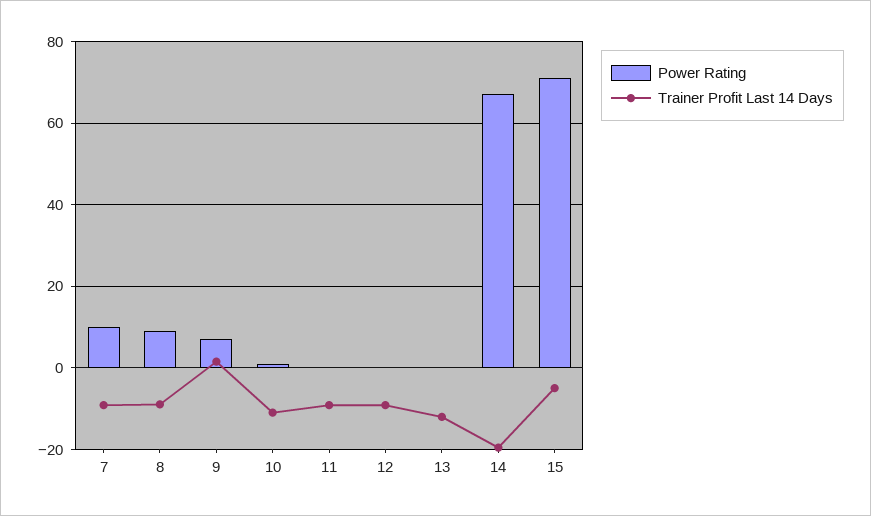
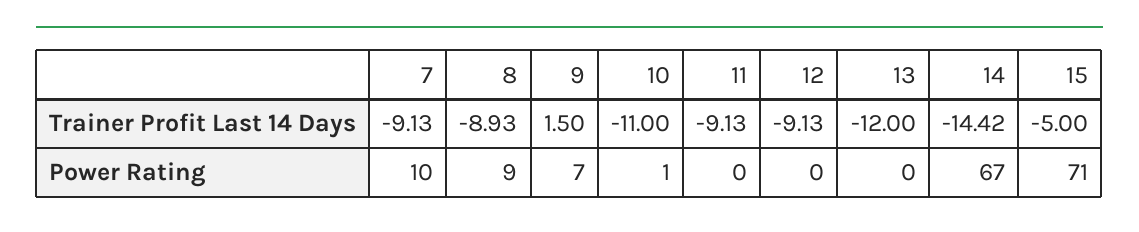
  {
    "Power Rating": {
      "7": 10,
      "8": 9,
      "9": 7,
      "10": 1,
      "11": 0,
      "12": 0,
      "13": 0,
      "14": 67,
      "15": 71
    },
    "Trainer Profit Last 14 Days": {
      "7": -9.13,
      "8": -8.93,
      "9": 1.5,
      "10": -11,
      "11": -9.13,
      "12": -9.13,
      "13": -12,
-     "14": -20,
+     "14": -14.42,
      "15": -5
    }
  }

